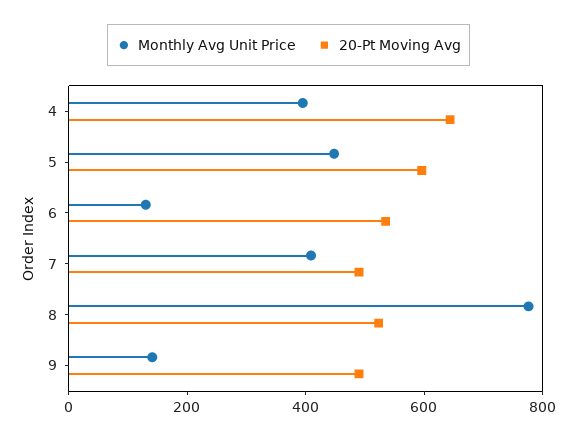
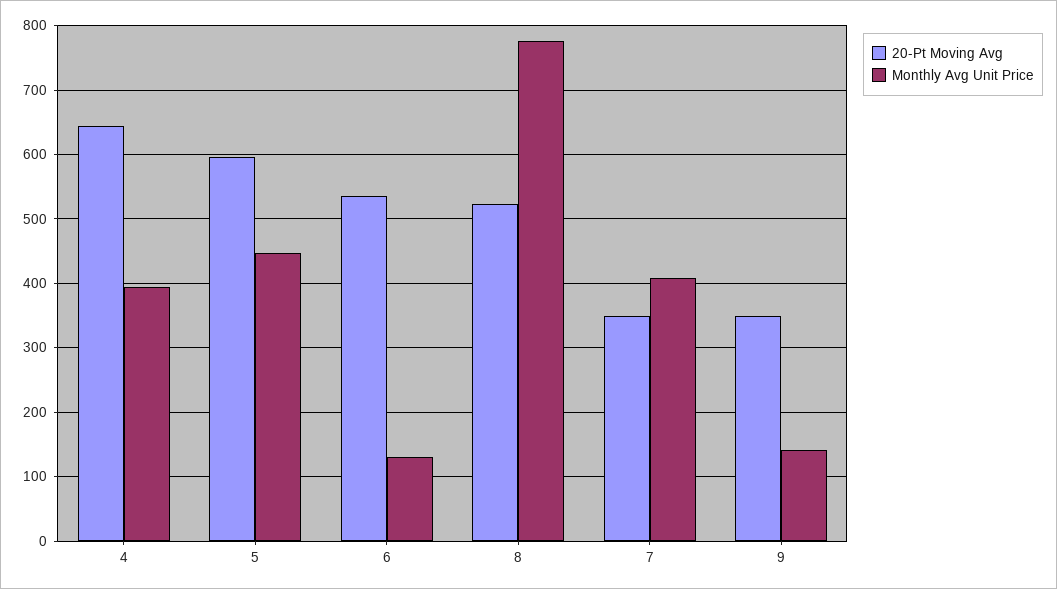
  {
    "Monthly Avg Unit Price": {
      "4": 400,
      "5": 450,
      "6": 130,
      "7": 410,
      "8": 780,
      "9": 140
    },
    "20-Pt Moving Avg": {
      "4": 640,
      "5": 600,
      "6": 540,
-     "7": 500,
+     "7": 350,
      "8": 520,
-     "9": 500
+     "9": 350
    }
  }

